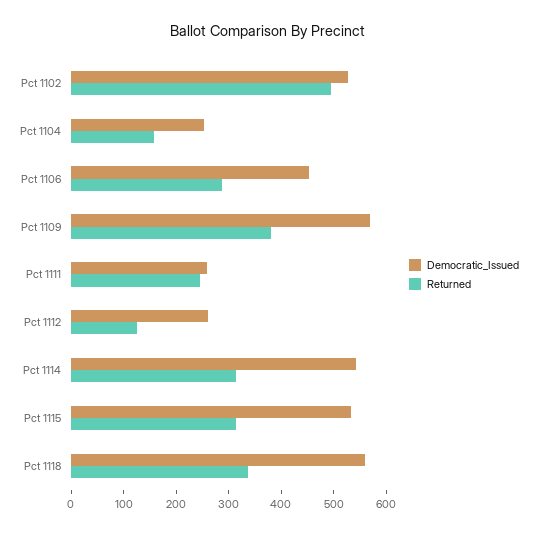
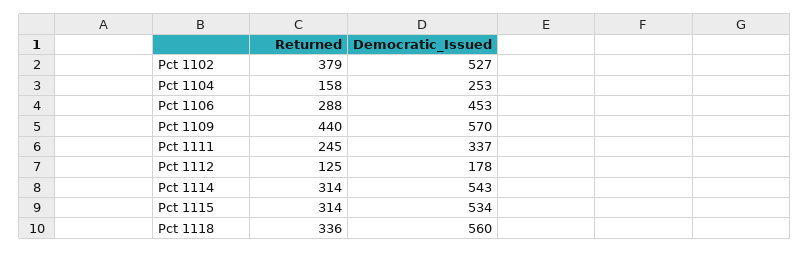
  {
    "Democratic_Issued": {
      "Pct 1102": 527,
      "Pct 1104": 253,
      "Pct 1106": 453,
      "Pct 1109": 570,
-     "Pct 1111": 260,
+     "Pct 1111": 337,
-     "Pct 1112": 260,
+     "Pct 1112": 178,
      "Pct 1114": 543,
      "Pct 1115": 534,
      "Pct 1118": 560
    },
    "Returned": {
-     "Pct 1102": 500,
+     "Pct 1102": 379,
      "Pct 1104": 158,
      "Pct 1106": 288,
-     "Pct 1109": 380,
+     "Pct 1109": 440,
      "Pct 1111": 245,
      "Pct 1112": 125,
      "Pct 1114": 314,
      "Pct 1115": 314,
      "Pct 1118": 336
    }
  }

